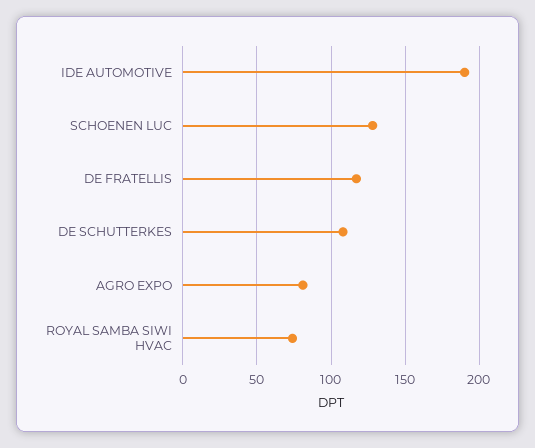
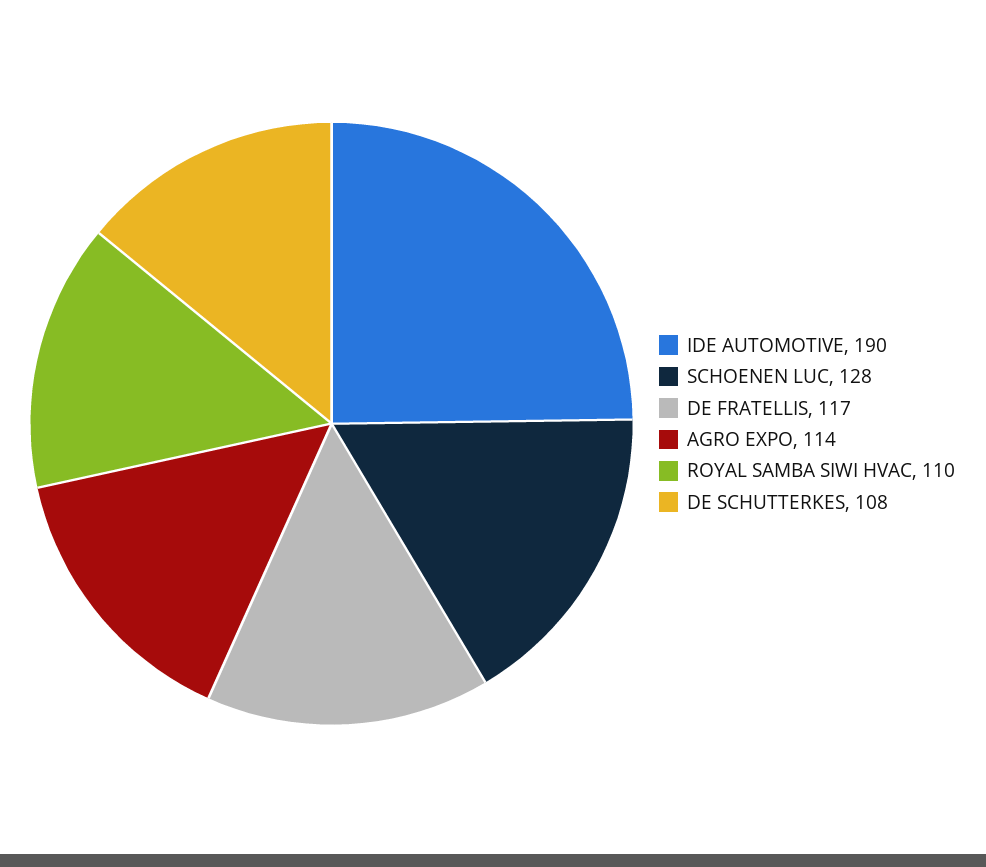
  {
    "IDE AUTOMOTIVE": 190,
    "SCHOENEN LUC": 128,
    "DE FRATELLIS": 117,
    "DE SCHUTTERKES": 108,
-   "AGRO EXPO": 80,
+   "AGRO EXPO": 114,
-   "ROYAL SAMBA SIWI HVAC": 75
+   "ROYAL SAMBA SIWI HVAC": 110
  }

